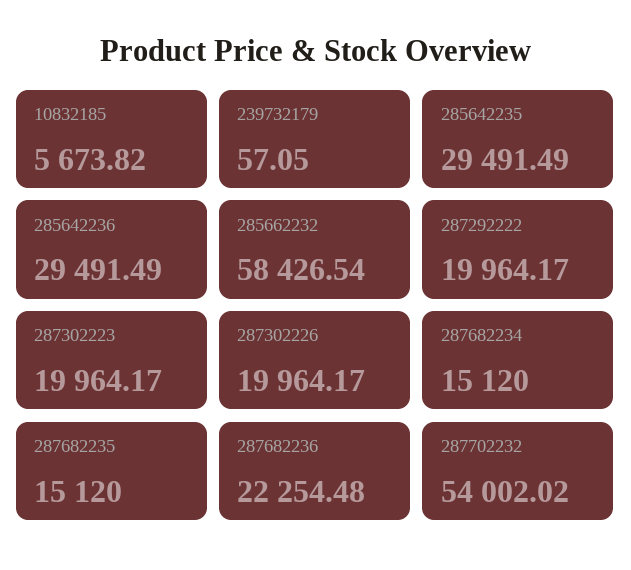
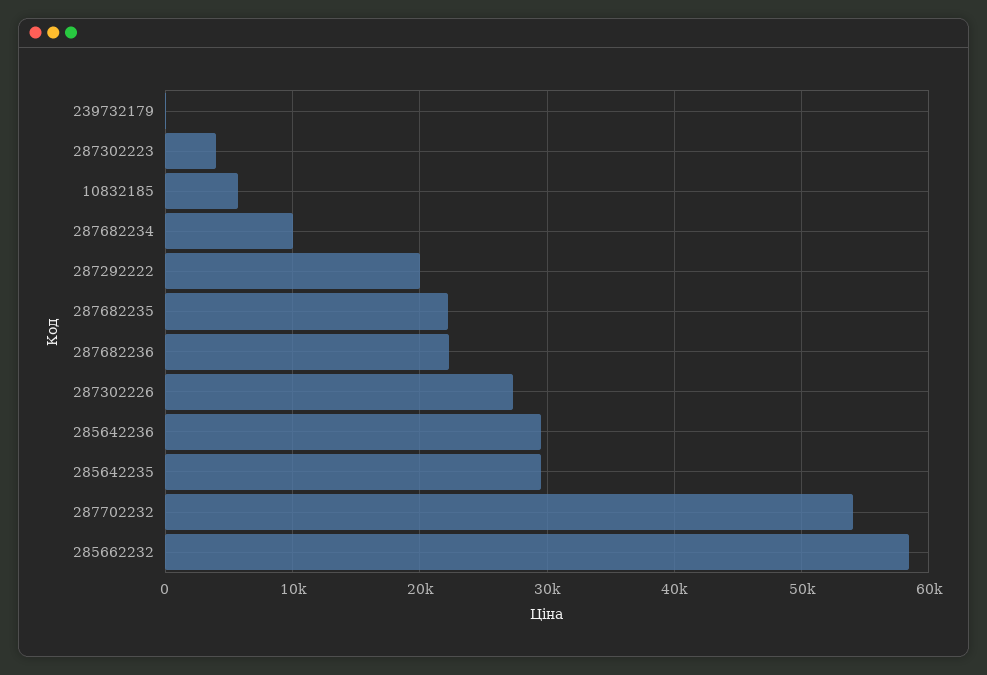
  {
    "10832185": 5673.82,
    "239732179": 57.05,
    "285642235": 29491.49,
    "285642236": 29491.49,
    "285662232": 58426.54,
    "287292222": 19964.17,
-   "287302223": 19964.17,
+   "287302223": 4000,
-   "287302226": 19964.17,
+   "287302226": 27000,
-   "287682234": 15120,
+   "287682234": 10000,
-   "287682235": 15120,
+   "287682235": 22000,
    "287682236": 22254.48,
    "287702232": 54002.02
  }

